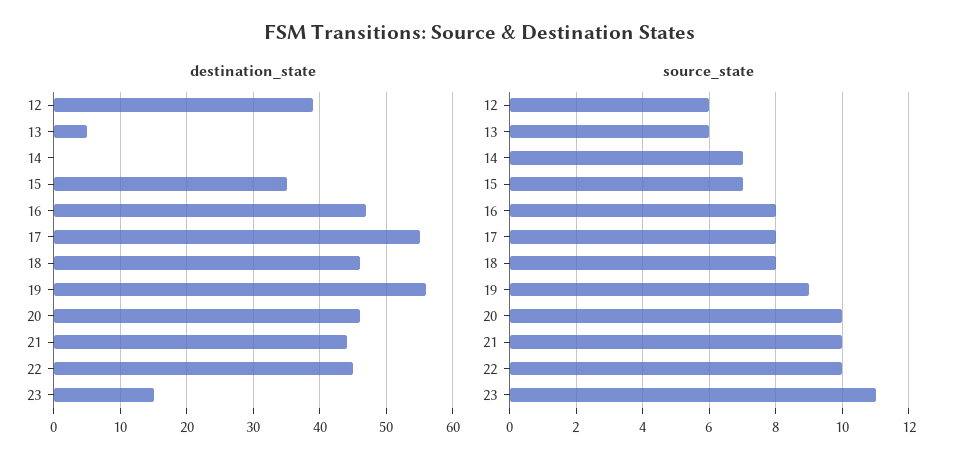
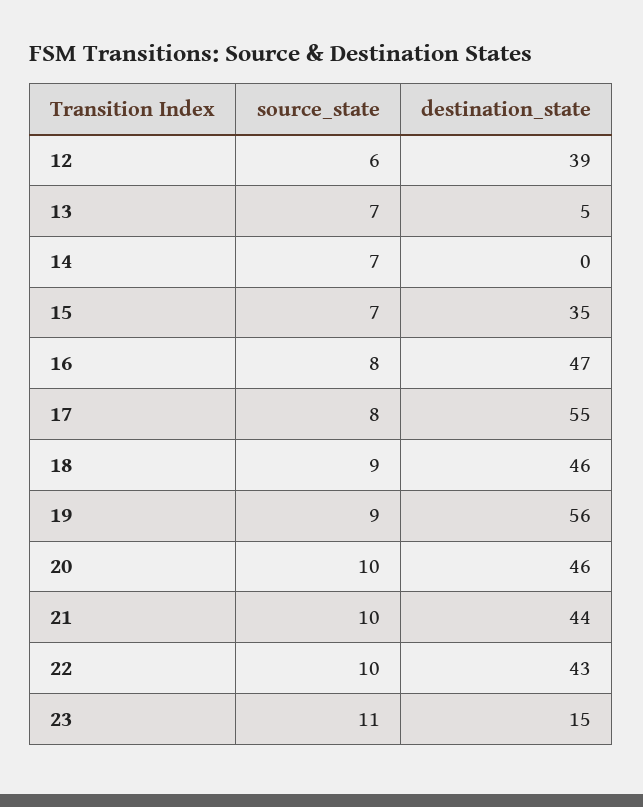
  {
    "destination_state": {
      "12": 39,
      "13": 5,
      "14": 0,
      "15": 35,
      "16": 47,
      "17": 55,
      "18": 46,
      "19": 56,
      "20": 46,
      "21": 44,
-     "22": 45,
+     "22": 43,
      "23": 15
    },
    "source_state": {
      "12": 6,
-     "13": 6,
+     "13": 7,
      "14": 7,
      "15": 7,
      "16": 8,
      "17": 8,
-     "18": 8,
+     "18": 9,
      "19": 9,
      "20": 10,
      "21": 10,
      "22": 10,
      "23": 11
    }
  }

